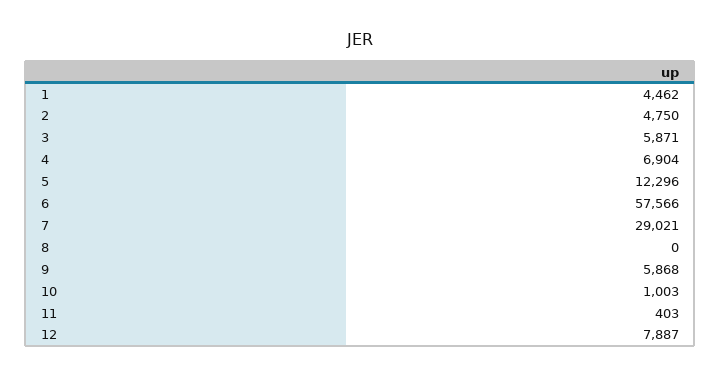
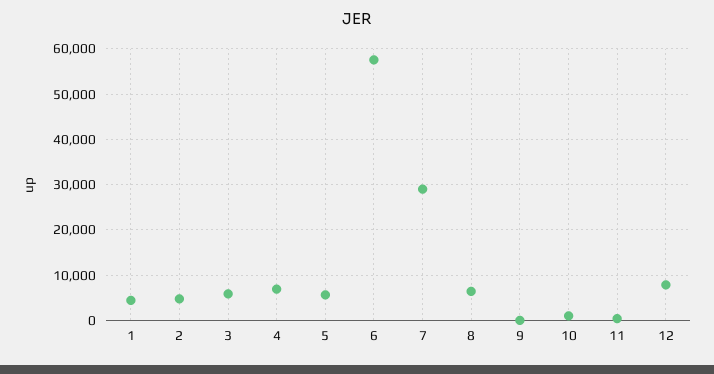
  {
    "1": 4462,
    "2": 4750,
    "3": 5871,
    "4": 6904,
-   "5": 12296,
+   "5": 6000,
    "6": 57566,
    "7": 29021,
-   "8": 0,
+   "8": 6000,
-   "9": 5868,
+   "9": 0,
    "10": 1003,
    "11": 403,
    "12": 7887
  }

